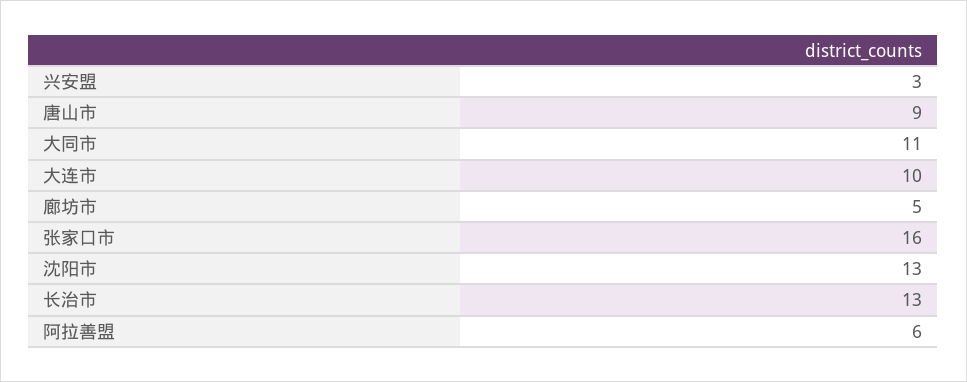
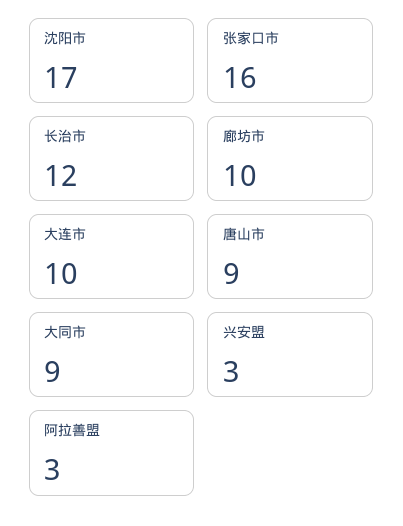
  {
    "兴安盟": 3,
    "唐山市": 9,
-   "大同市": 11,
+   "大同市": 9,
    "大连市": 10,
-   "廊坊市": 5,
+   "廊坊市": 10,
    "张家口市": 16,
-   "沈阳市": 13,
+   "沈阳市": 17,
-   "长治市": 13,
+   "长治市": 12,
-   "阿拉善盟": 6
+   "阿拉善盟": 3
  }

